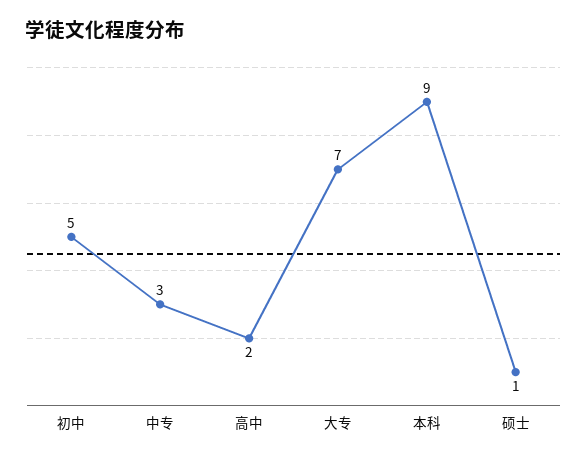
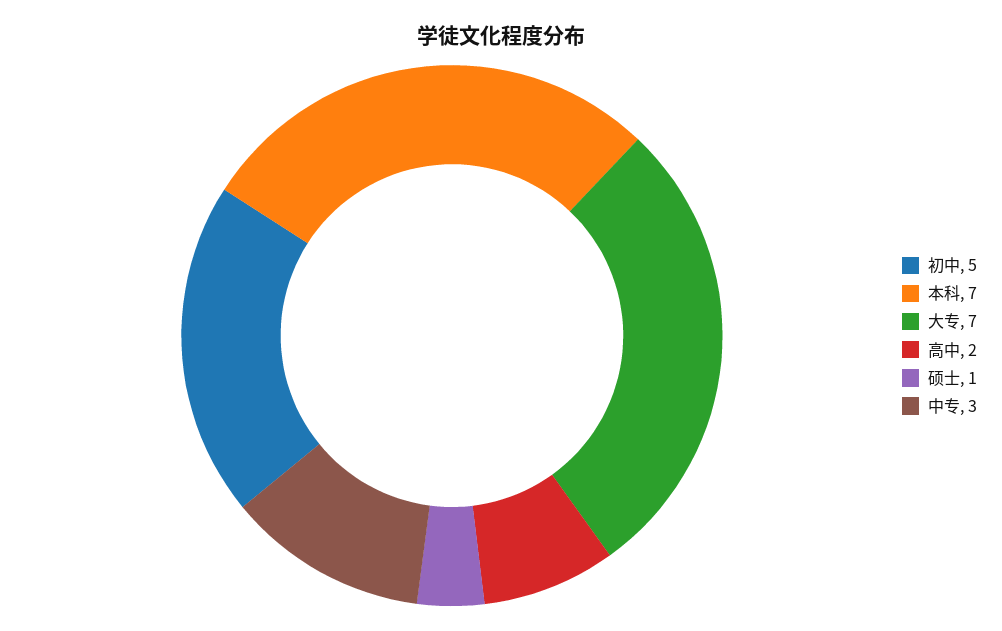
  {
    "初中": 5,
    "中专": 3,
    "高中": 2,
    "大专": 7,
-   "本科": 9,
+   "本科": 7,
    "硕士": 1
  }

